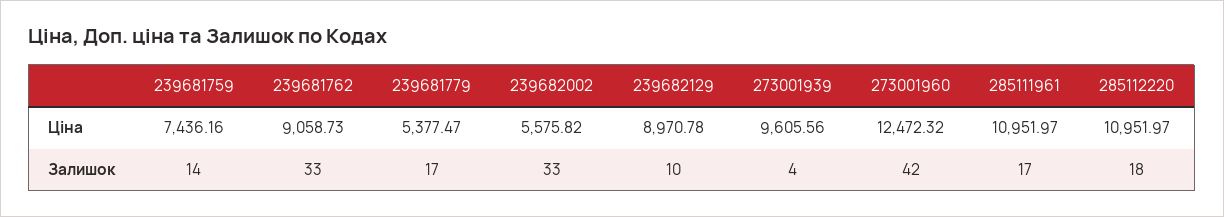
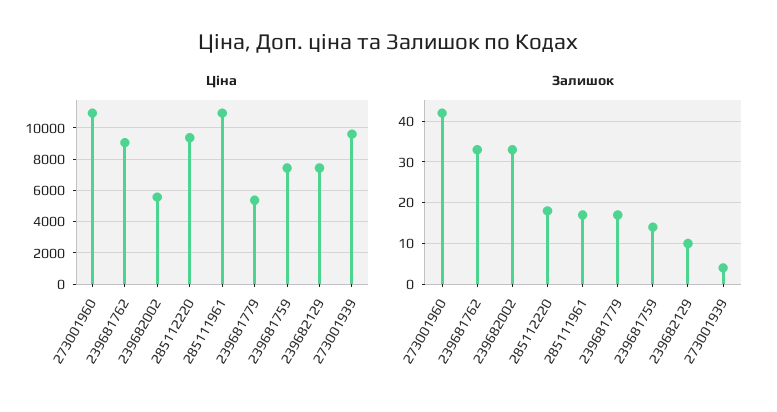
  {
    "Ціна": {
      "239681759": 7436.16,
      "239681762": 9058.73,
      "239681779": 5377.47,
      "239682002": 5575.82,
-     "239682129": 8970.78,
+     "239682129": 7500,
      "273001939": 9605.56,
-     "273001960": 12472.32,
+     "273001960": 11000,
      "285111961": 10951.97,
-     "285112220": 10951.97
+     "285112220": 9500
    },
    "Залишок": {
      "239681759": 14,
      "239681762": 33,
      "239681779": 17,
      "239682002": 33,
      "239682129": 10,
      "273001939": 4,
      "273001960": 42,
      "285111961": 17,
      "285112220": 18
    }
  }

